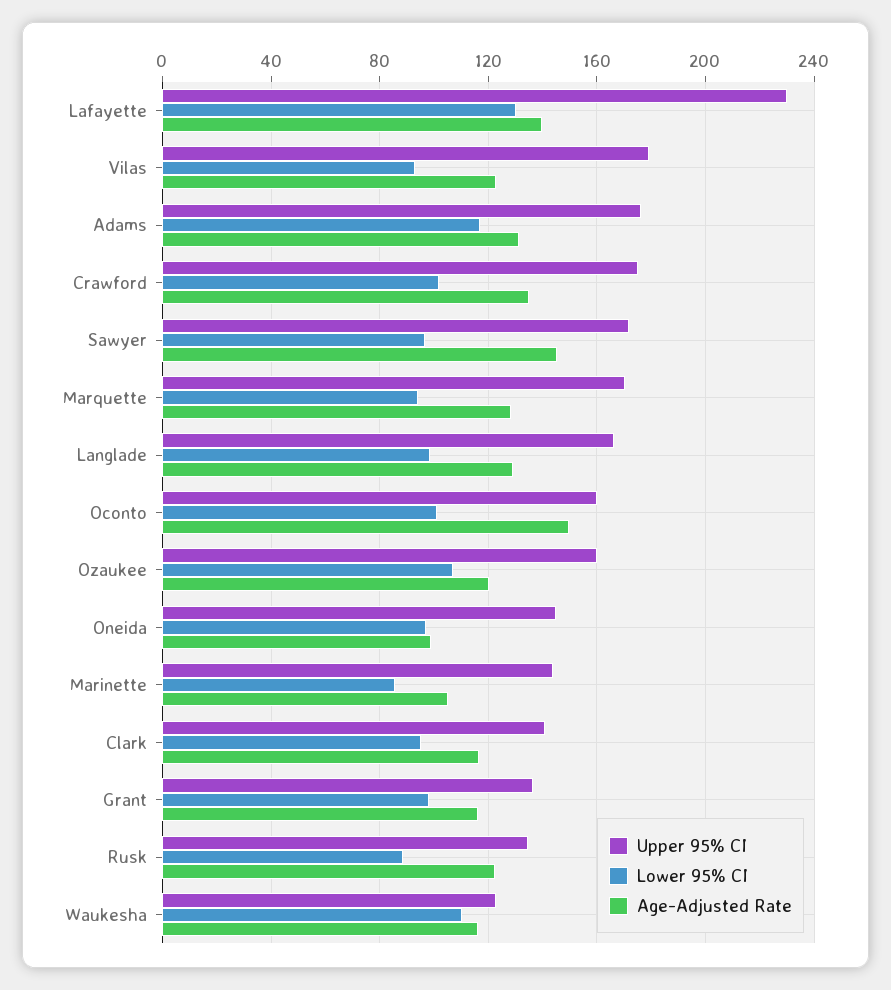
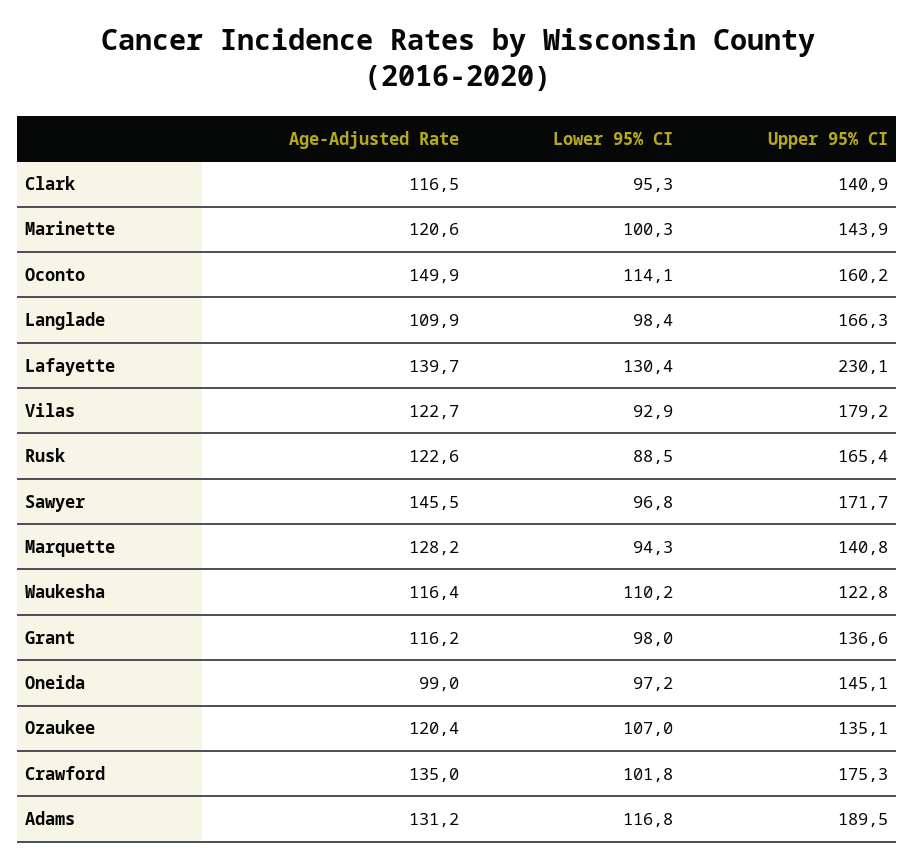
  {
    "Upper 95% CI": {
      "Lafayette": 230.1,
      "Vilas": 179.2,
-     "Adams": 175,
+     "Adams": 189.5,
      "Crawford": 175.3,
      "Sawyer": 171.7,
-     "Marquette": 170,
+     "Marquette": 140.8,
      "Langlade": 166.3,
      "Oconto": 160.2,
-     "Ozaukee": 160,
+     "Ozaukee": 135.1,
      "Oneida": 145.1,
      "Marinette": 143.9,
      "Clark": 140.9,
      "Grant": 136.6,
-     "Rusk": 135,
+     "Rusk": 165.4,
      "Waukesha": 122.8
    },
    "Lower 95% CI": {
      "Lafayette": 130.4,
      "Vilas": 92.9,
      "Adams": 116.8,
      "Crawford": 101.8,
      "Sawyer": 96.8,
      "Marquette": 94.3,
      "Langlade": 98.4,
-     "Oconto": 100,
+     "Oconto": 114.1,
      "Ozaukee": 107,
      "Oneida": 97.2,
-     "Marinette": 85,
+     "Marinette": 100.3,
      "Clark": 95.3,
      "Grant": 98,
      "Rusk": 88.5,
      "Waukesha": 110.2
    },
    "Age-Adjusted Rate": {
      "Lafayette": 139.7,
      "Vilas": 122.7,
      "Adams": 131.2,
      "Crawford": 135,
      "Sawyer": 145.5,
      "Marquette": 128.2,
-     "Langlade": 130,
+     "Langlade": 109.9,
      "Oconto": 149.9,
      "Ozaukee": 120.4,
      "Oneida": 99,
-     "Marinette": 105,
+     "Marinette": 120.6,
      "Clark": 116.5,
      "Grant": 116.2,
      "Rusk": 122.6,
      "Waukesha": 116.4
    }
  }

